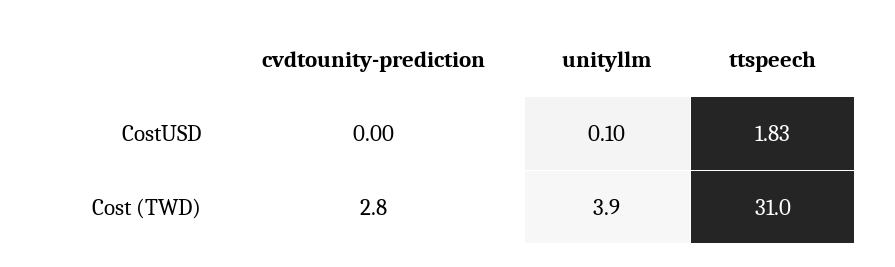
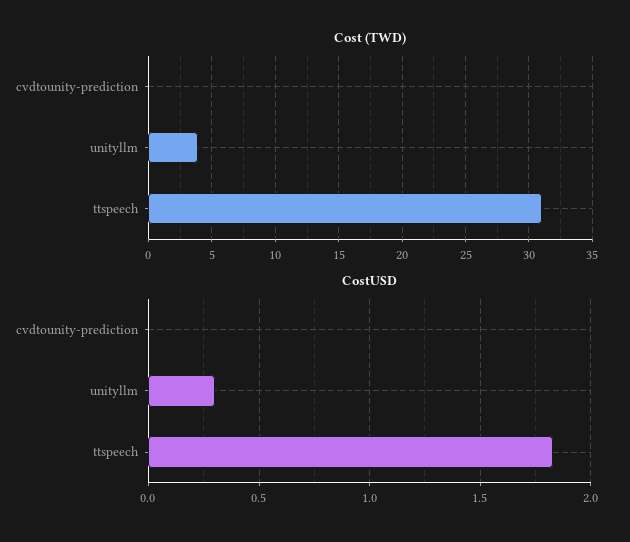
  {
    "CostUSD": {
      "cvdtounity-prediction": 0,
-     "unityllm": 0.1,
+     "unityllm": 0.3,
      "ttspeech": 1.83
    },
    "Cost (TWD)": {
-     "cvdtounity-prediction": 2.8,
+     "cvdtounity-prediction": 0,
      "unityllm": 3.9,
      "ttspeech": 31
    }
  }

